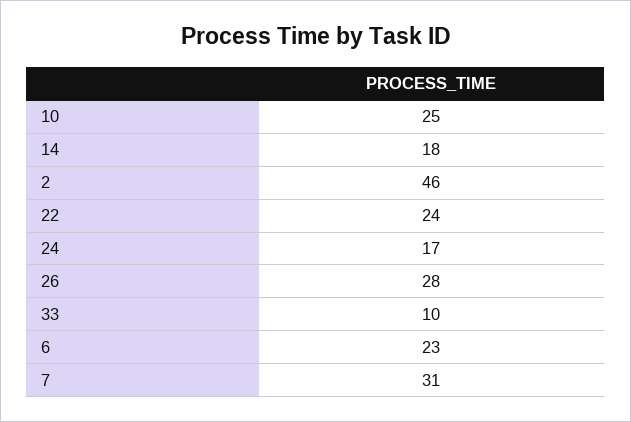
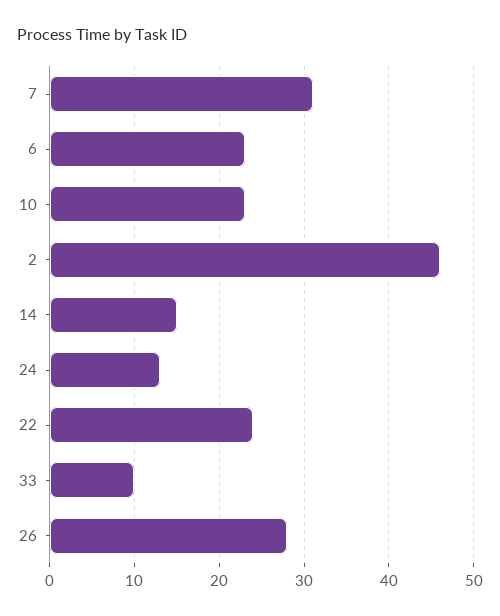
  {
-   "10": 25,
+   "10": 23,
-   "14": 18,
+   "14": 15,
    "2": 46,
    "22": 24,
-   "24": 17,
+   "24": 13,
    "26": 28,
    "33": 10,
    "6": 23,
    "7": 31
  }

